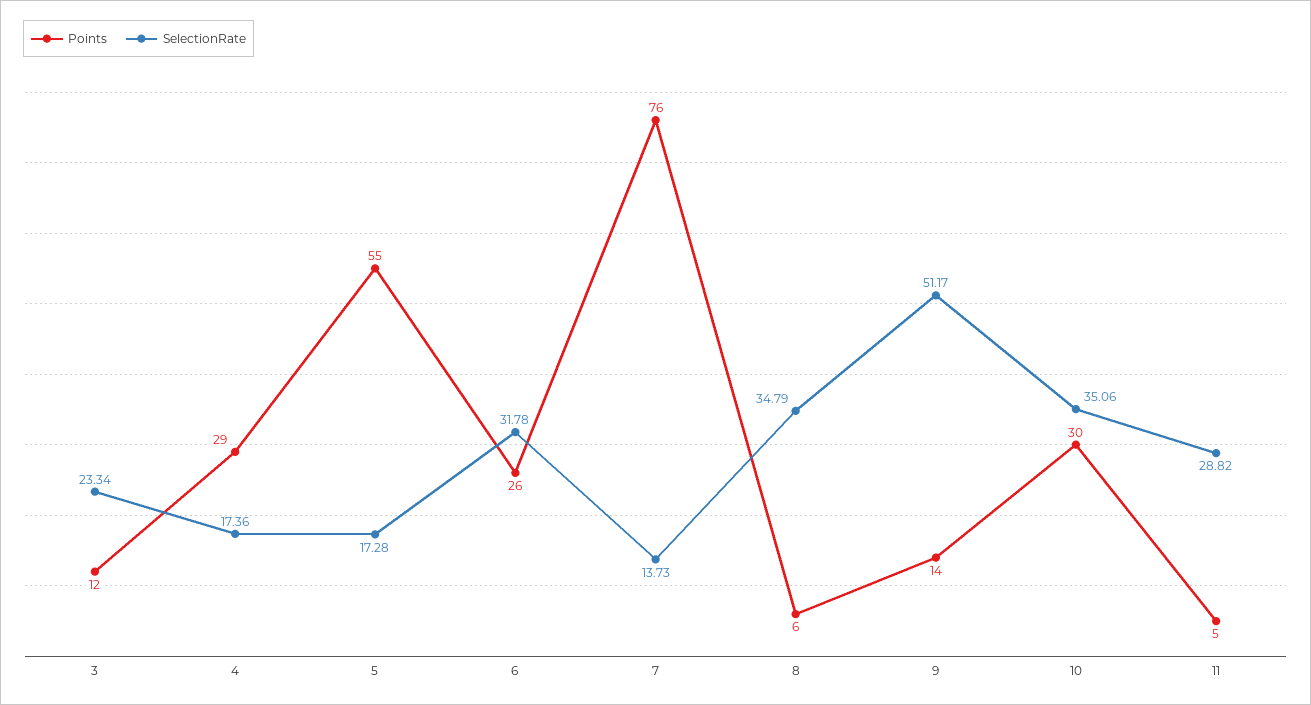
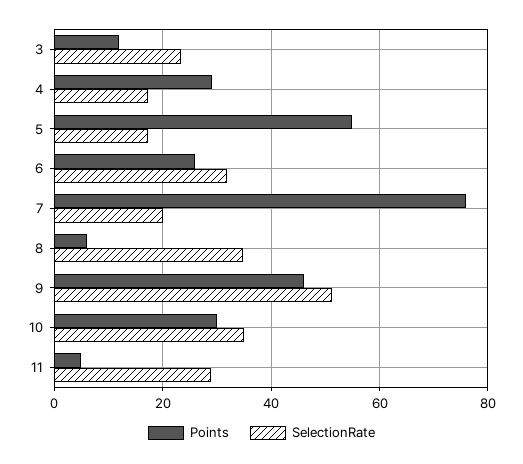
  {
    "Points": {
      "3": 12,
      "4": 29,
      "5": 55,
      "6": 26,
      "7": 76,
      "8": 6,
-     "9": 14,
+     "9": 46,
      "10": 30,
      "11": 5
    },
    "SelectionRate": {
      "3": 23.34,
      "4": 17.36,
      "5": 17.28,
      "6": 31.78,
-     "7": 13.73,
+     "7": 20,
      "8": 34.79,
      "9": 51.17,
      "10": 35.06,
      "11": 28.82
    }
  }

